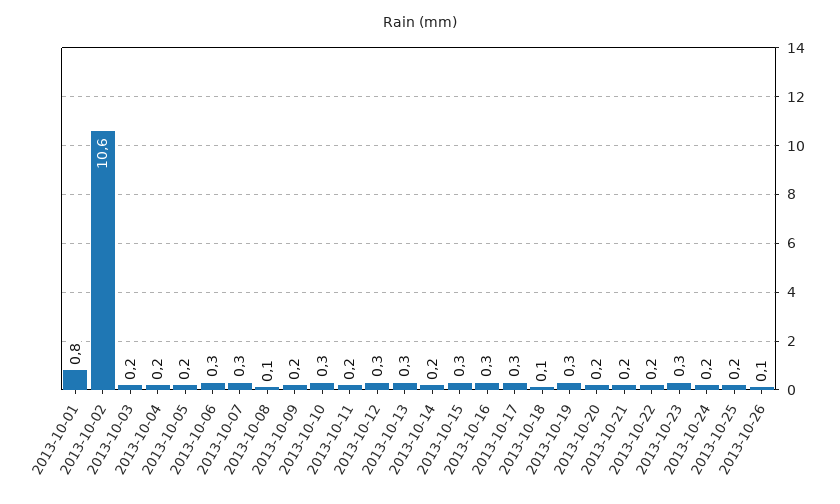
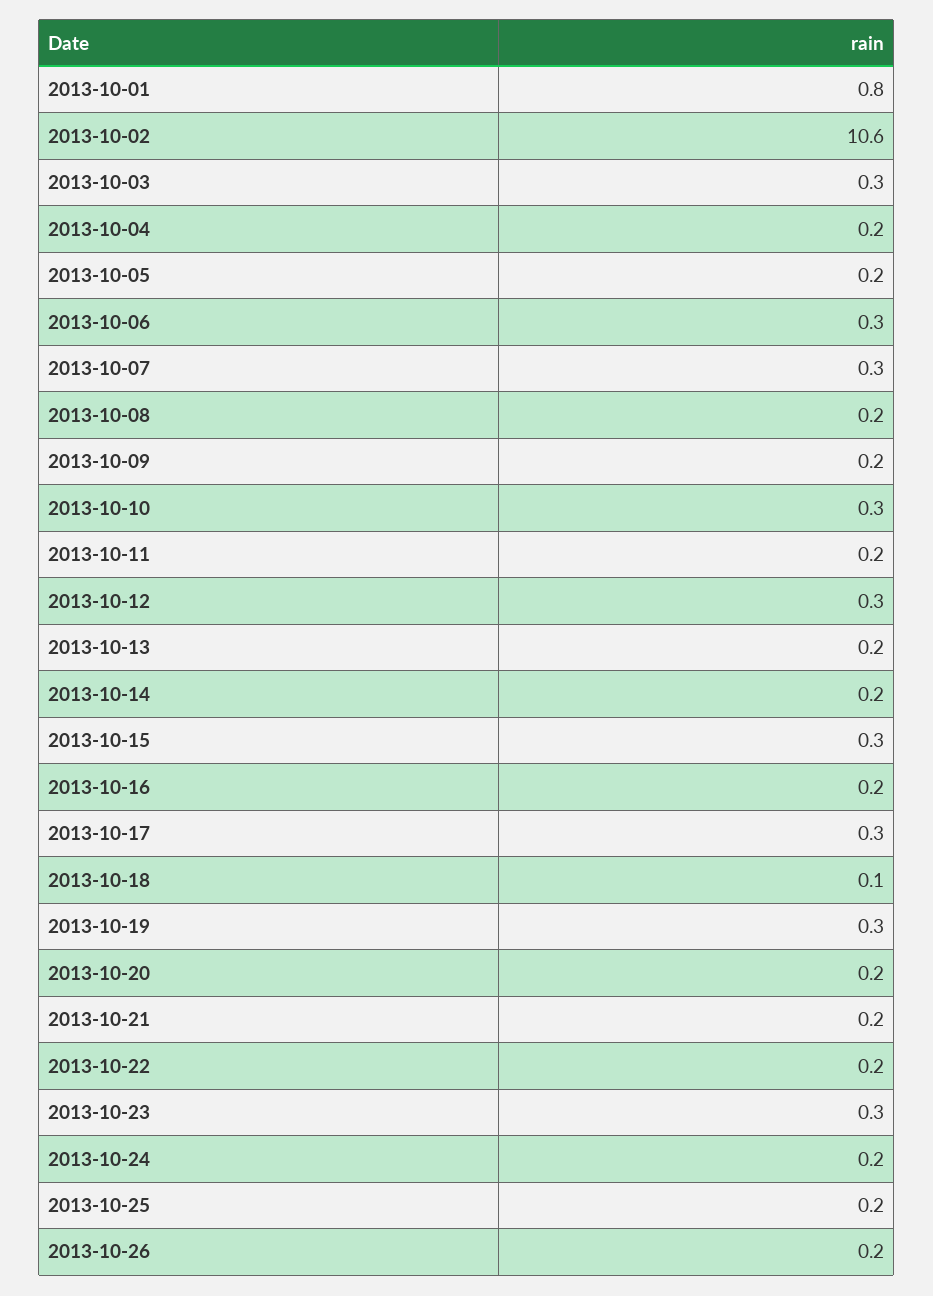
  {
    "2013-10-01": 0.8,
    "2013-10-02": 10.6,
-   "2013-10-03": 0.2,
+   "2013-10-03": 0.3,
    "2013-10-04": 0.2,
    "2013-10-05": 0.2,
    "2013-10-06": 0.3,
    "2013-10-07": 0.3,
-   "2013-10-08": 0.1,
+   "2013-10-08": 0.2,
    "2013-10-09": 0.2,
    "2013-10-10": 0.3,
    "2013-10-11": 0.2,
    "2013-10-12": 0.3,
-   "2013-10-13": 0.3,
+   "2013-10-13": 0.2,
    "2013-10-14": 0.2,
    "2013-10-15": 0.3,
-   "2013-10-16": 0.3,
+   "2013-10-16": 0.2,
    "2013-10-17": 0.3,
    "2013-10-18": 0.1,
    "2013-10-19": 0.3,
    "2013-10-20": 0.2,
    "2013-10-21": 0.2,
    "2013-10-22": 0.2,
    "2013-10-23": 0.3,
    "2013-10-24": 0.2,
    "2013-10-25": 0.2,
-   "2013-10-26": 0.1
+   "2013-10-26": 0.2
  }

